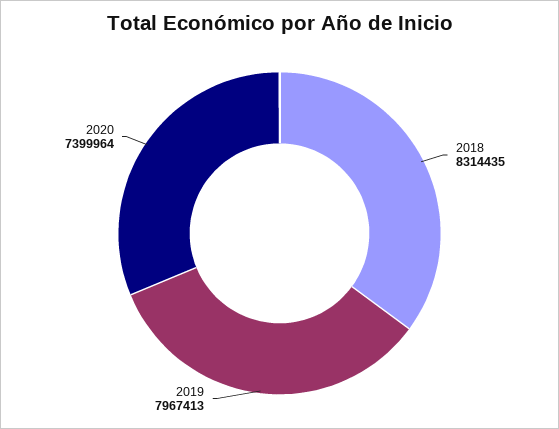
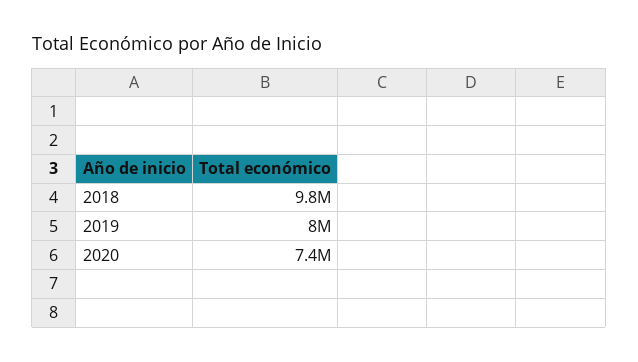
  {
-   "2018": 8314435,
+   "2018": 9800000,
    "2019": 7967413,
    "2020": 7399964
  }

